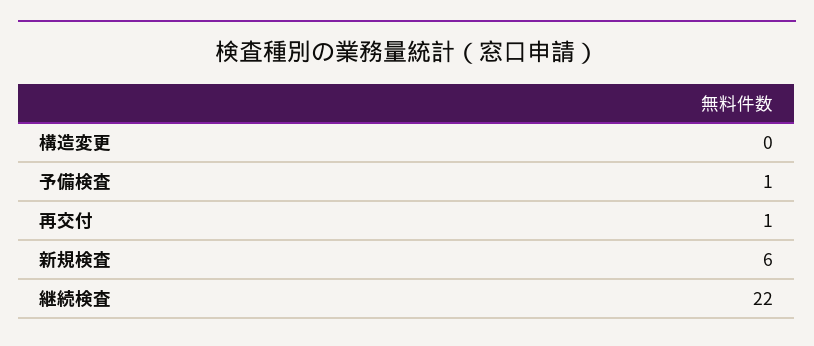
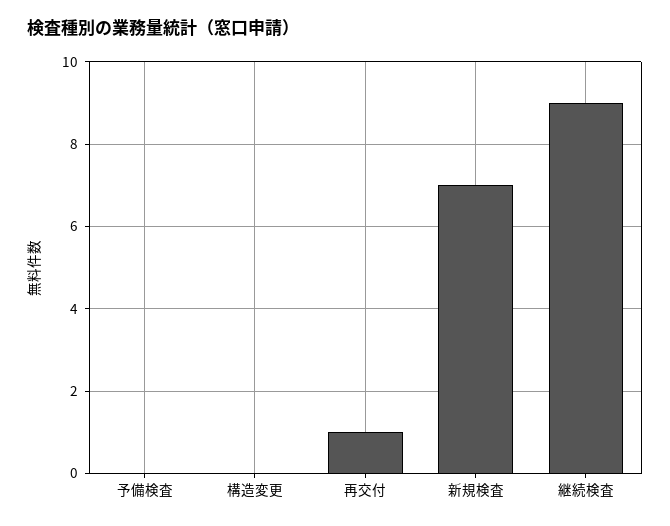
  {
    "構造変更": 0,
-   "予備検査": 1,
+   "予備検査": 0,
    "再交付": 1,
-   "新規検査": 6,
+   "新規検査": 7,
-   "継続検査": 22
+   "継続検査": 9
  }

